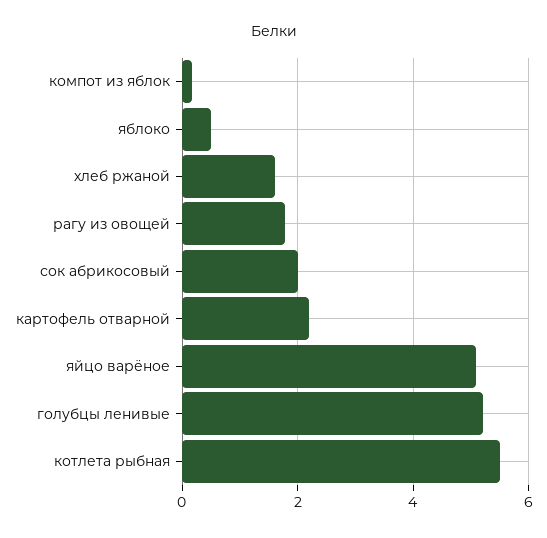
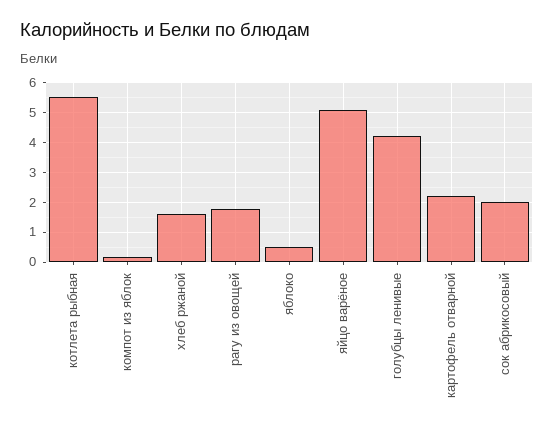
  {
    "компот из яблок": 0.2,
    "яблоко": 0.6,
    "хлеб ржаной": 1.6,
    "рагу из овощей": 1.8,
    "сок абрикосовый": 2,
    "картофель отварной": 2.2,
    "яйцо варёное": 5,
-   "голубцы ленивые": 5.2,
+   "голубцы ленивые": 4.25,
    "котлета рыбная": 5.6
  }

